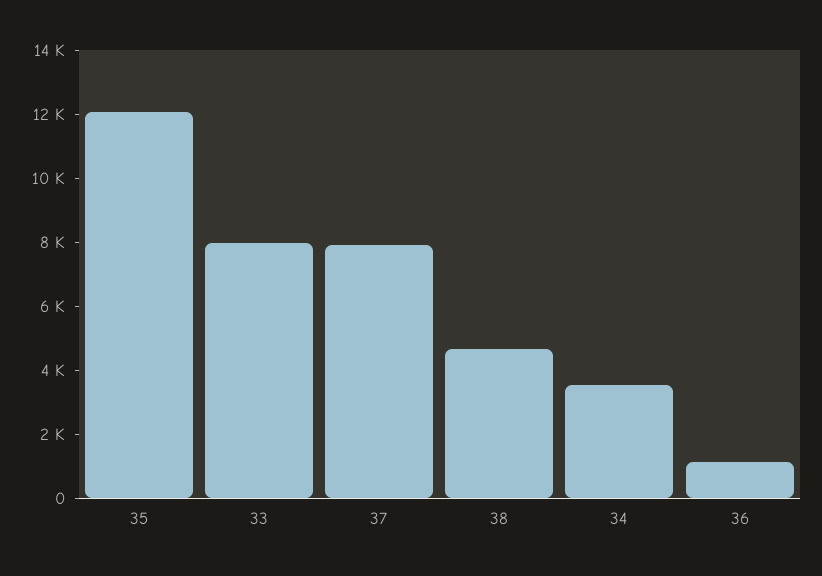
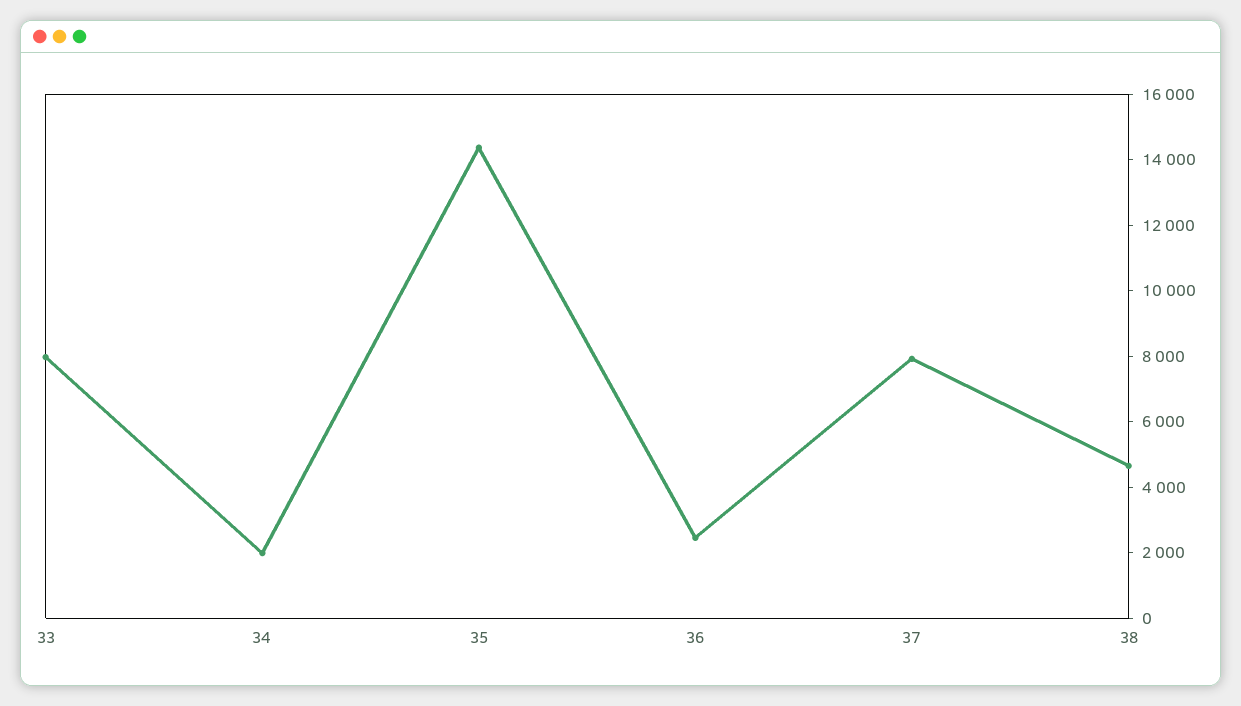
  {
-   "35": 12000,
+   "35": 14500,
    "33": 8000,
    "37": 8000,
    "38": 4500,
-   "34": 3500,
+   "34": 2000,
-   "36": 1000
+   "36": 2500
  }

